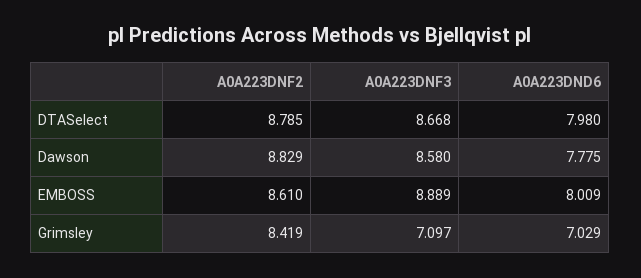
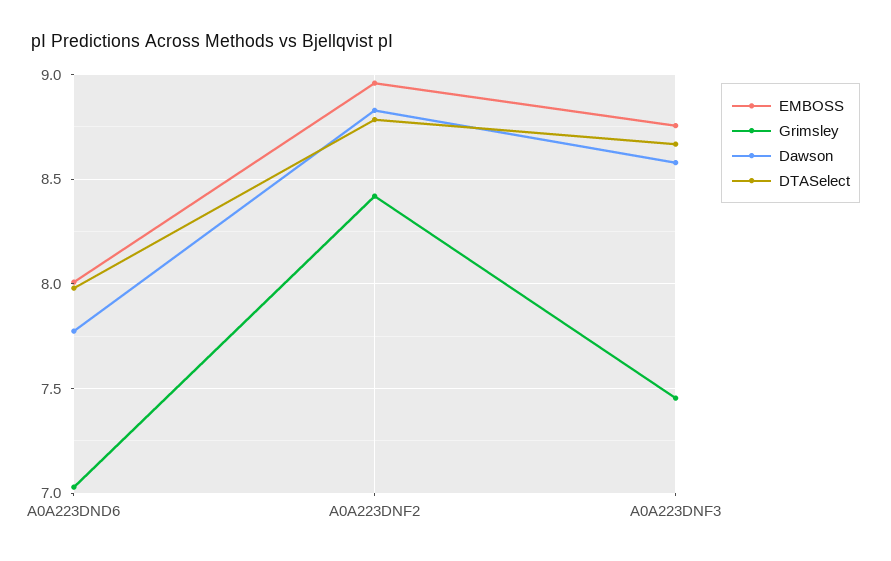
  {
    "DTASelect": {
      "A0A223DNF2": 8.785,
      "A0A223DNF3": 8.668,
      "A0A223DND6": 7.98
    },
    "Dawson": {
      "A0A223DNF2": 8.829,
      "A0A223DNF3": 8.58,
      "A0A223DND6": 7.775
    },
    "EMBOSS": {
-     "A0A223DNF2": 8.61,
+     "A0A223DNF2": 8.95,
-     "A0A223DNF3": 8.889,
+     "A0A223DNF3": 8.75,
      "A0A223DND6": 8.009
    },
    "Grimsley": {
      "A0A223DNF2": 8.419,
-     "A0A223DNF3": 7.097,
+     "A0A223DNF3": 7.45,
      "A0A223DND6": 7.029
    }
  }

